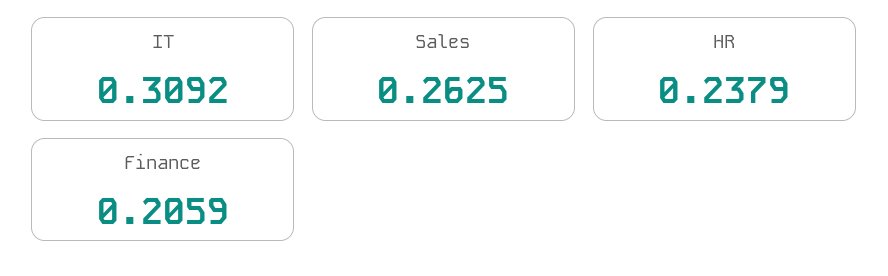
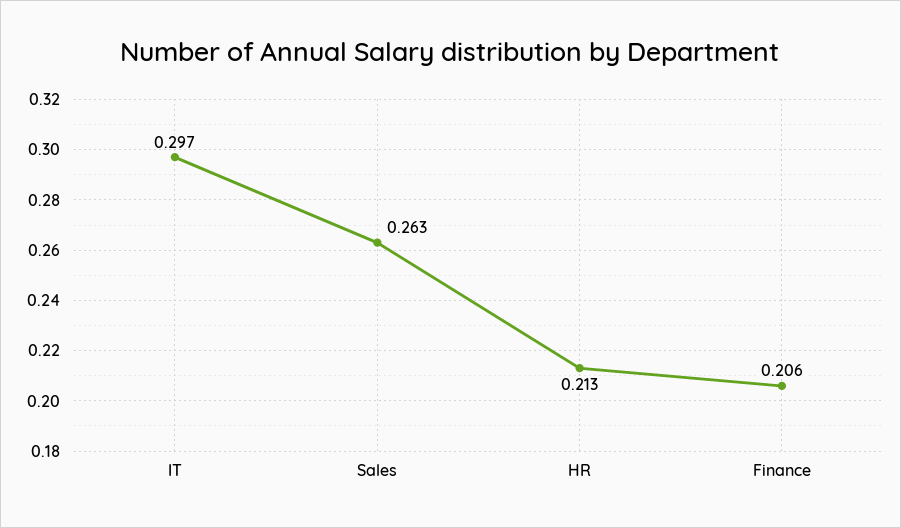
  {
-   "IT": 0.3092,
+   "IT": 0.297,
    "Sales": 0.2625,
-   "HR": 0.2379,
+   "HR": 0.213,
    "Finance": 0.2059
  }

